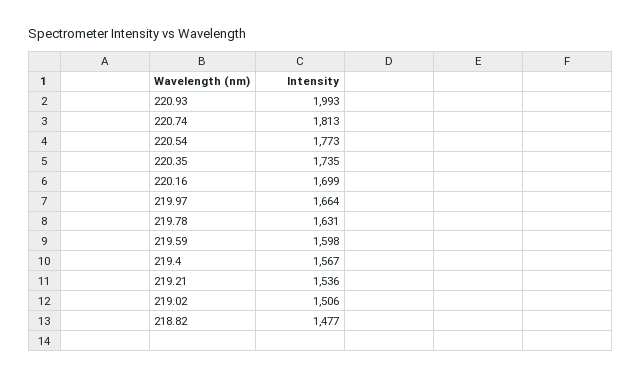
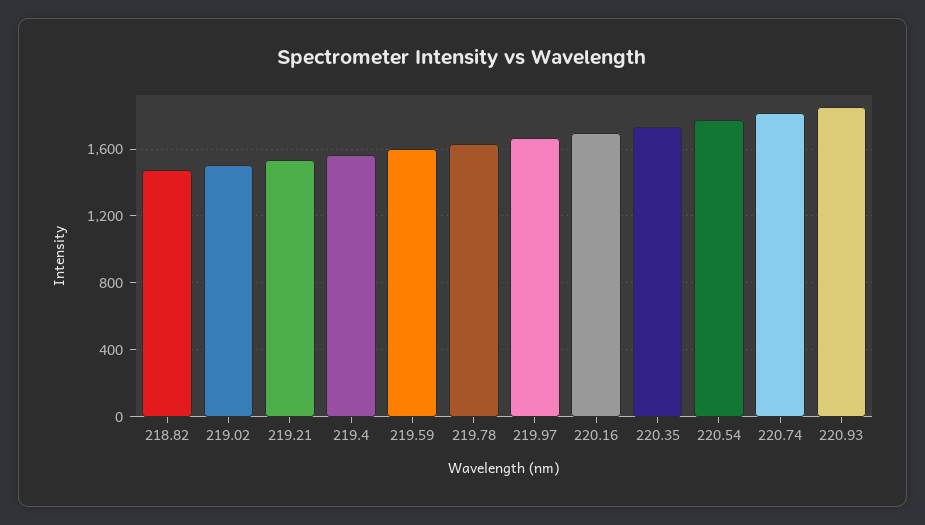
  {
-   "220.93": 1993,
+   "220.93": 1850,
    "220.74": 1813,
    "220.54": 1773,
    "220.35": 1735,
    "220.16": 1699,
    "219.97": 1664,
    "219.78": 1631,
    "219.59": 1598,
    "219.4": 1567,
    "219.21": 1536,
    "219.02": 1506,
    "218.82": 1477
  }

